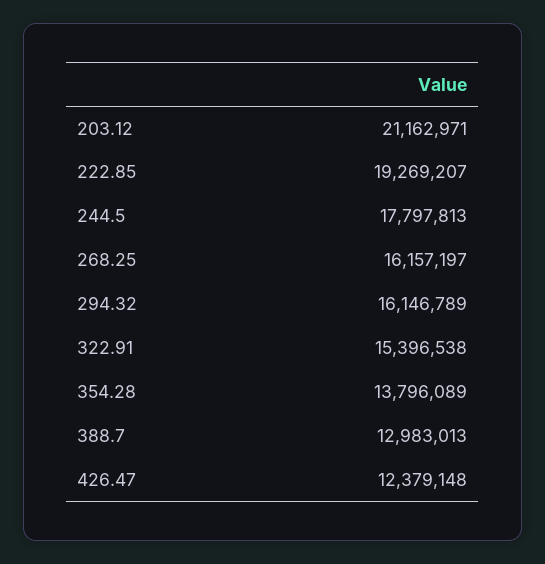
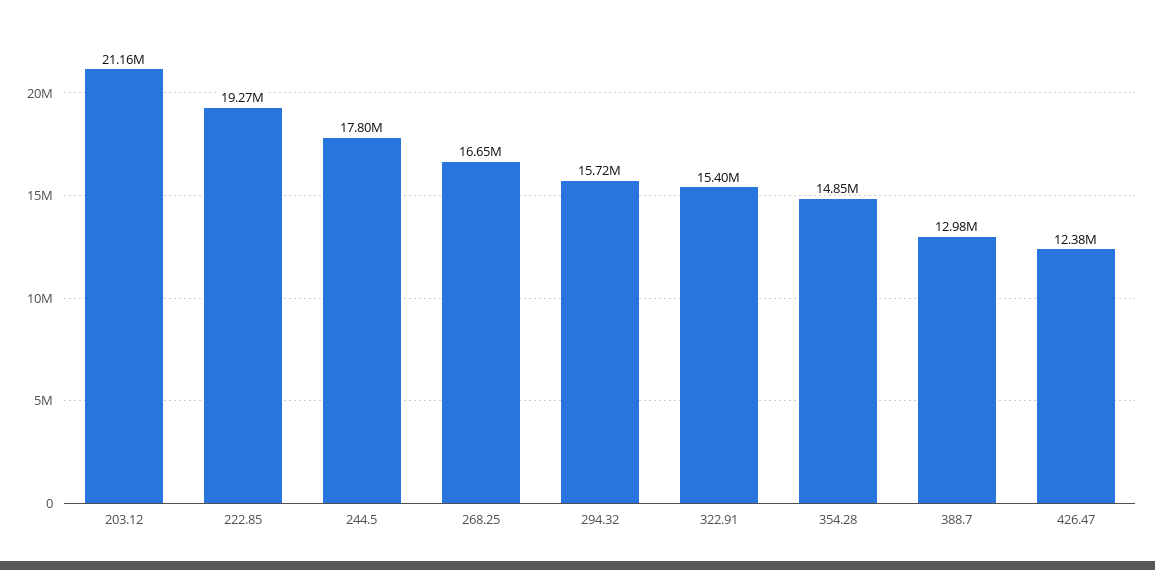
  {
    "203.12": 21162971,
    "222.85": 19269207,
    "244.5": 17797813,
-   "268.25": 16157197,
+   "268.25": 16650000,
-   "294.32": 16146789,
+   "294.32": 15720000,
    "322.91": 15396538,
-   "354.28": 13796089,
+   "354.28": 14850000,
    "388.7": 12983013,
    "426.47": 12379148
  }

